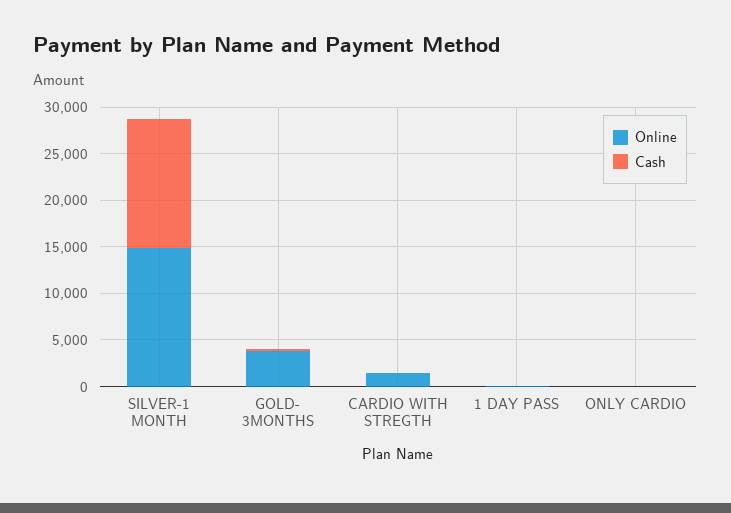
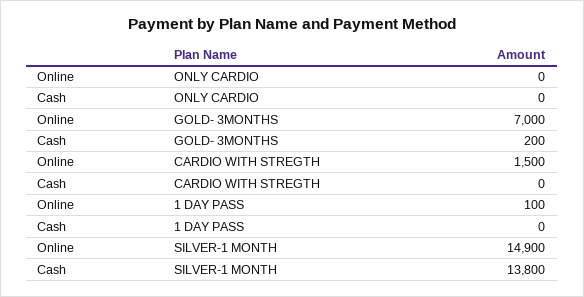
  {
    "Online": {
      "SILVER-1 MONTH": 14900,
-     "GOLD- 3MONTHS": 4000,
+     "GOLD- 3MONTHS": 7000,
      "CARDIO WITH STREGTH": 1500,
      "1 DAY PASS": 100,
      "ONLY CARDIO": 0
    },
    "Cash": {
      "SILVER-1 MONTH": 13800,
      "GOLD- 3MONTHS": 200,
      "CARDIO WITH STREGTH": 0,
      "1 DAY PASS": 0,
      "ONLY CARDIO": 0
    }
  }

